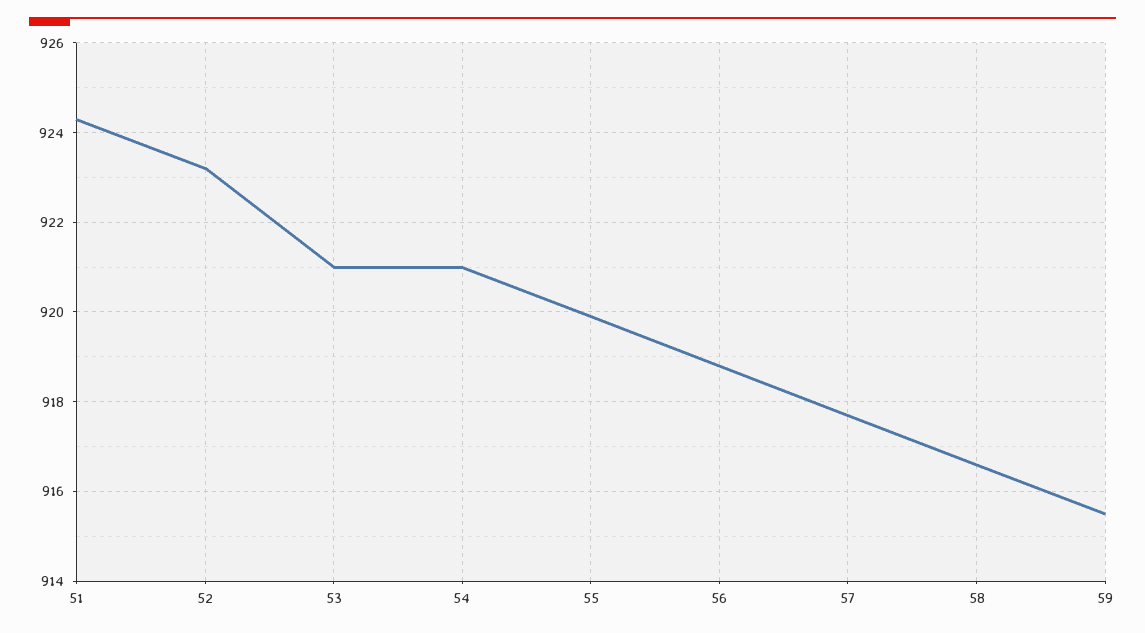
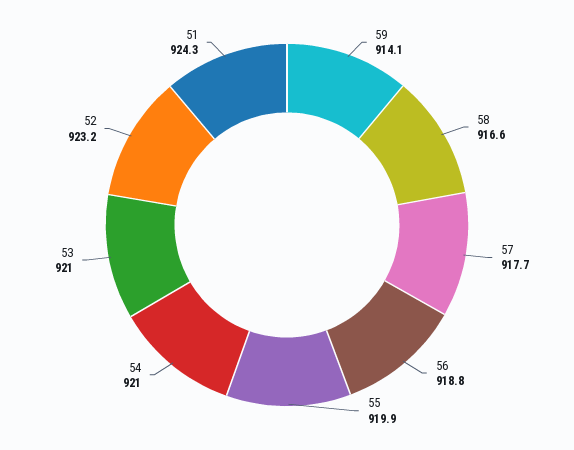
  {
    "51": 924.3,
    "52": 923.2,
    "53": 921,
    "54": 921,
    "55": 919.9,
    "56": 918.8,
    "57": 917.7,
    "58": 916.6,
-   "59": 915.5
+   "59": 914.1
  }

